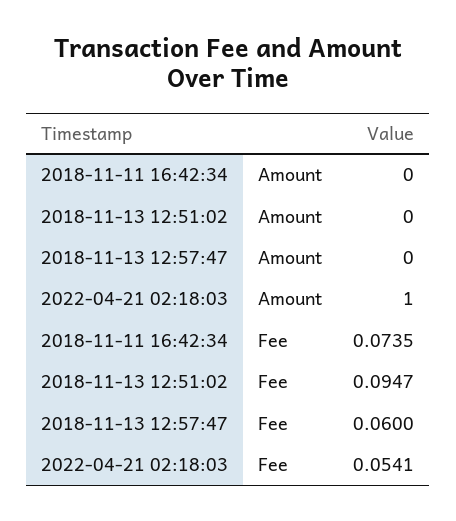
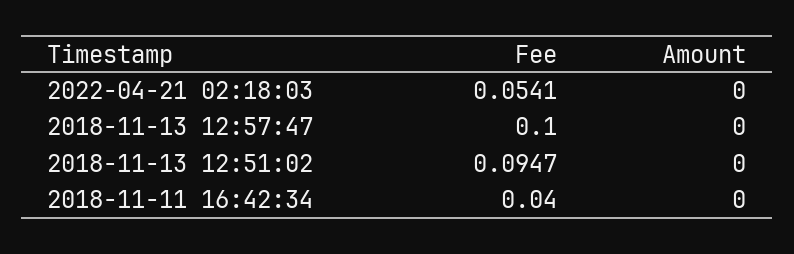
  {
    "2018-11-11 16:42:34": {
      "Amount": 0,
-     "Fee": 0.0735
+     "Fee": 0.04
    },
    "2018-11-13 12:51:02": {
      "Amount": 0,
      "Fee": 0.0947
    },
    "2018-11-13 12:57:47": {
      "Amount": 0,
-     "Fee": 0.06
+     "Fee": 0.1
    },
    "2022-04-21 02:18:03": {
-     "Amount": 1,
+     "Amount": 0,
      "Fee": 0.0541
    }
  }

